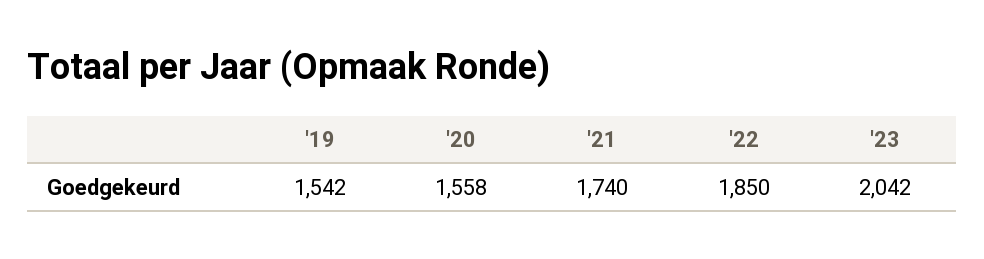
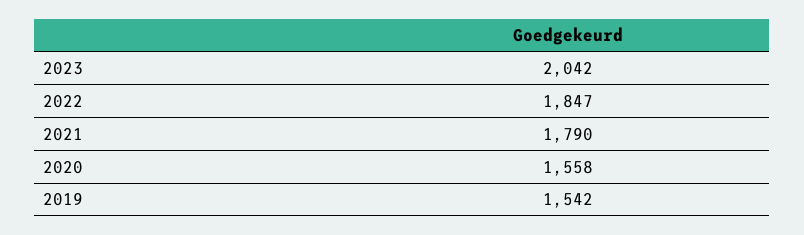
  {
    "'19": 1542,
    "'20": 1558,
-   "'21": 1740,
+   "'21": 1790,
-   "'22": 1850,
+   "'22": 1847,
    "'23": 2042
  }

